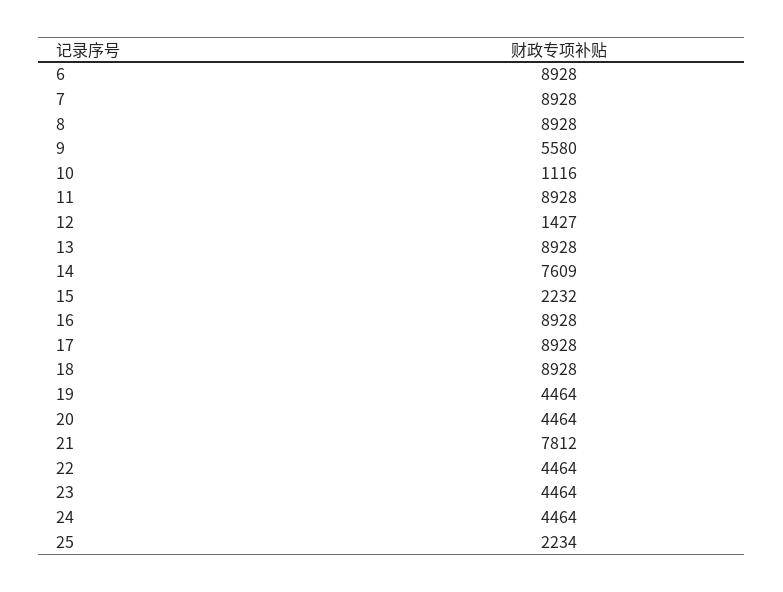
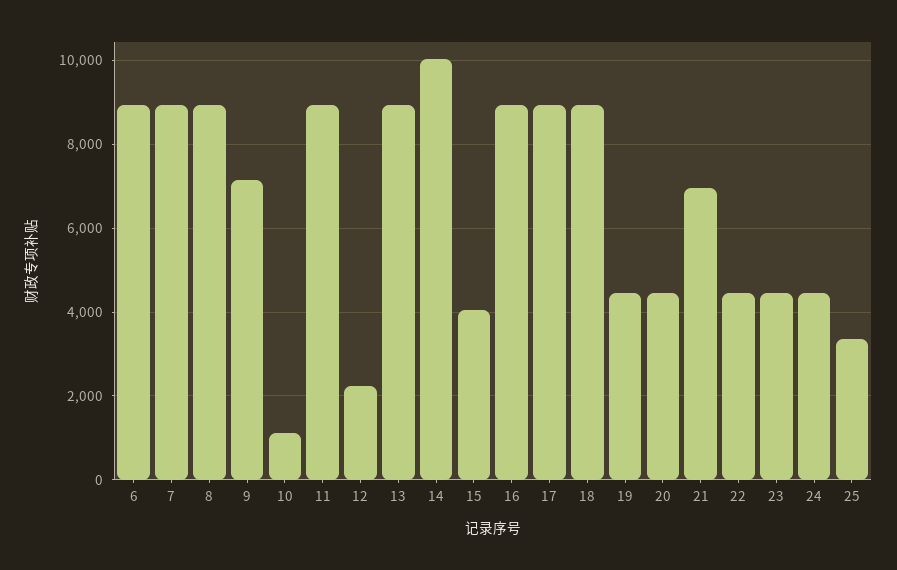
  {
    "6": 8928,
    "7": 8928,
    "8": 8928,
-   "9": 5580,
+   "9": 7200,
    "10": 1116,
    "11": 8928,
-   "12": 1427,
+   "12": 2200,
    "13": 8928,
-   "14": 7609,
+   "14": 10000,
-   "15": 2232,
+   "15": 4000,
    "16": 8928,
    "17": 8928,
    "18": 8928,
    "19": 4464,
    "20": 4464,
-   "21": 7812,
+   "21": 7000,
    "22": 4464,
    "23": 4464,
    "24": 4464,
-   "25": 2234
+   "25": 3400
  }

